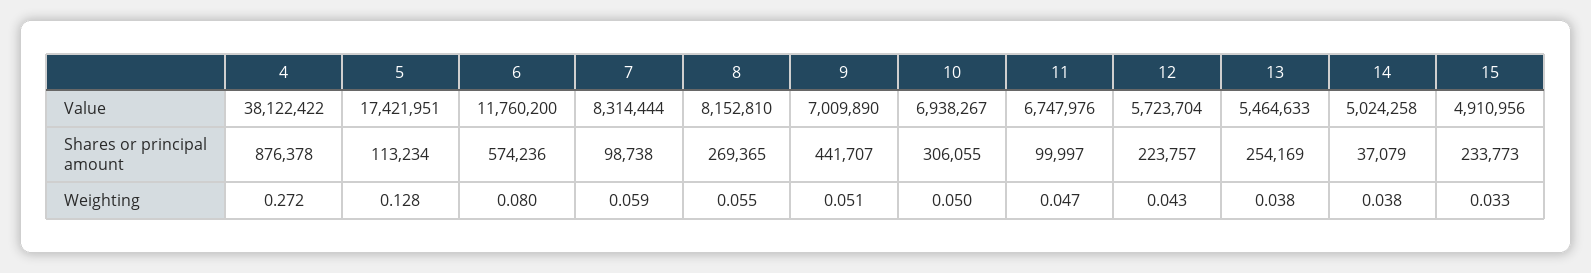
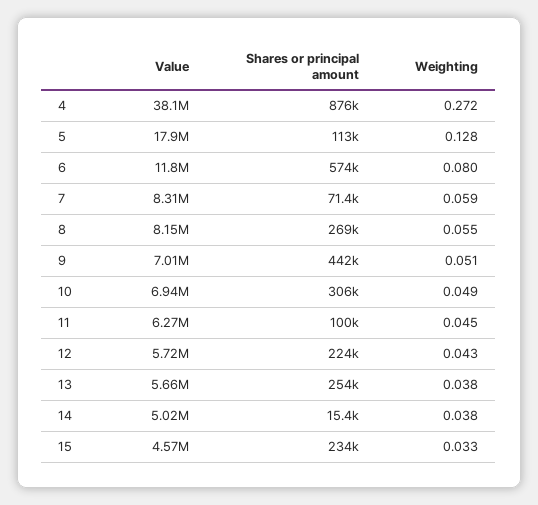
  {
    "4": {
      "Value": 38122422,
      "Shares or principal amount": 876378,
      "Weighting": 0.272
    },
    "5": {
-     "Value": 17421951,
+     "Value": 17900000,
      "Shares or principal amount": 113234,
      "Weighting": 0.128
    },
    "6": {
      "Value": 11760200,
      "Shares or principal amount": 574236,
      "Weighting": 0.08
    },
    "7": {
      "Value": 8314444,
-     "Shares or principal amount": 98738,
+     "Shares or principal amount": 71400,
      "Weighting": 0.059
    },
    "8": {
      "Value": 8152810,
      "Shares or principal amount": 269365,
      "Weighting": 0.055
    },
    "9": {
      "Value": 7009890,
      "Shares or principal amount": 441707,
      "Weighting": 0.051
    },
    "10": {
      "Value": 6938267,
      "Shares or principal amount": 306055,
-     "Weighting": 0.05
+     "Weighting": 0.049
    },
    "11": {
-     "Value": 6747976,
+     "Value": 6270000,
      "Shares or principal amount": 99997,
-     "Weighting": 0.047
+     "Weighting": 0.045
    },
    "12": {
      "Value": 5723704,
      "Shares or principal amount": 223757,
      "Weighting": 0.043
    },
    "13": {
-     "Value": 5464633,
+     "Value": 5660000,
      "Shares or principal amount": 254169,
      "Weighting": 0.038
    },
    "14": {
      "Value": 5024258,
-     "Shares or principal amount": 37079,
+     "Shares or principal amount": 15400,
      "Weighting": 0.038
    },
    "15": {
-     "Value": 4910956,
+     "Value": 4570000,
      "Shares or principal amount": 233773,
      "Weighting": 0.033
    }
  }

